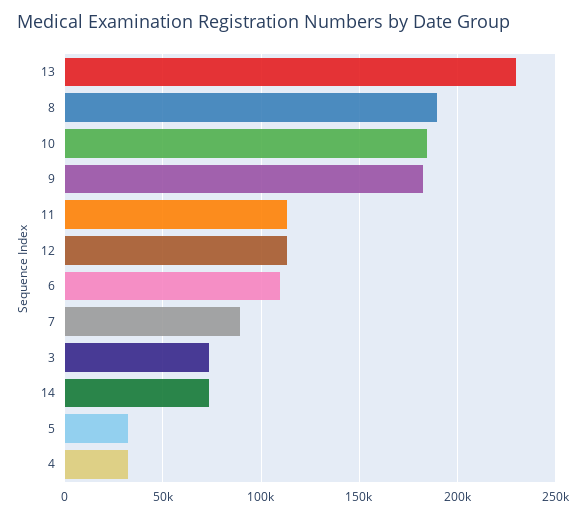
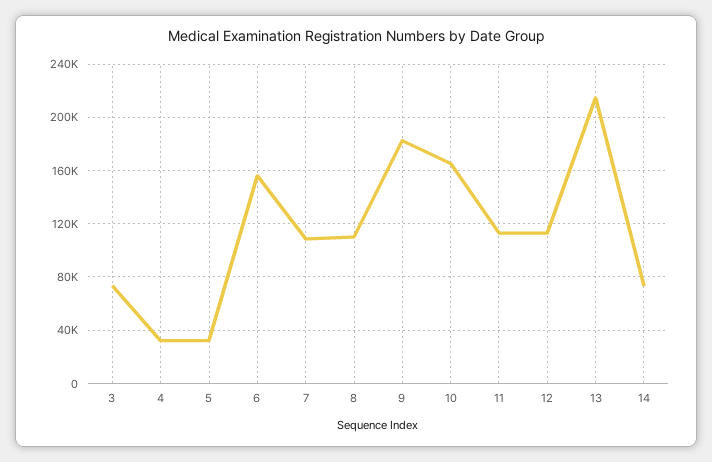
  {
-   "13": 230000,
+   "13": 215000,
-   "8": 190000,
+   "8": 110000,
-   "10": 185000,
+   "10": 165000,
    "9": 180000,
    "11": 115000,
    "12": 115000,
-   "6": 110000,
+   "6": 155000,
-   "7": 90000,
+   "7": 110000,
    "3": 75000,
    "14": 75000,
    "5": 30000,
    "4": 30000
  }

